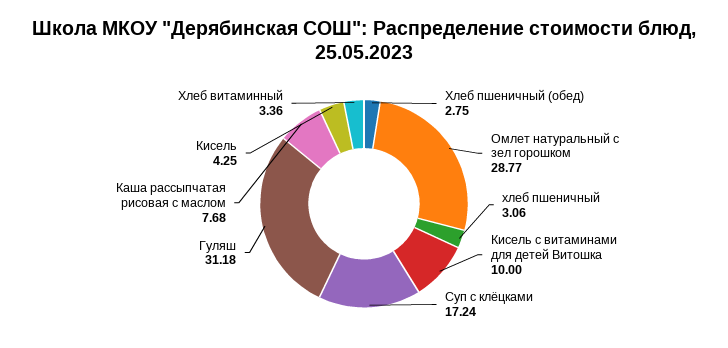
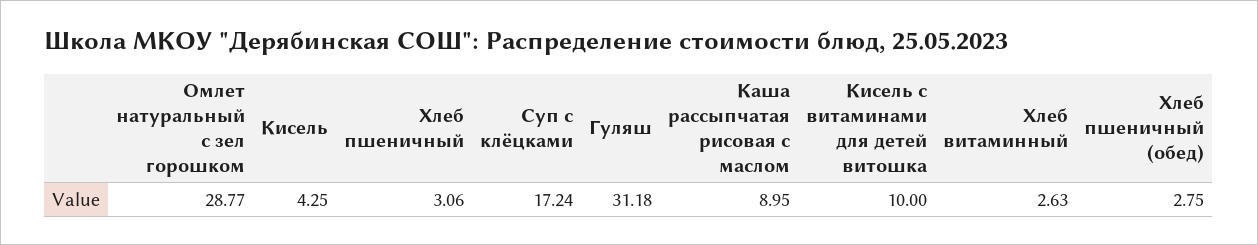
  {
    "Хлеб пшеничный (обед)": 2.75,
    "Омлет натуральный с зел горошком": 28.77,
    "хлеб пшеничный": 3.06,
    "Кисель с витаминами для детей Витошка": 10,
    "Суп с клёцками": 17.24,
    "Гуляш": 31.18,
-   "Каша рассыпчатая рисовая с маслом": 7.68,
+   "Каша рассыпчатая рисовая с маслом": 8.95,
    "Кисель": 4.25,
-   "Хлеб витаминный": 3.36
+   "Хлеб витаминный": 2.63
  }

